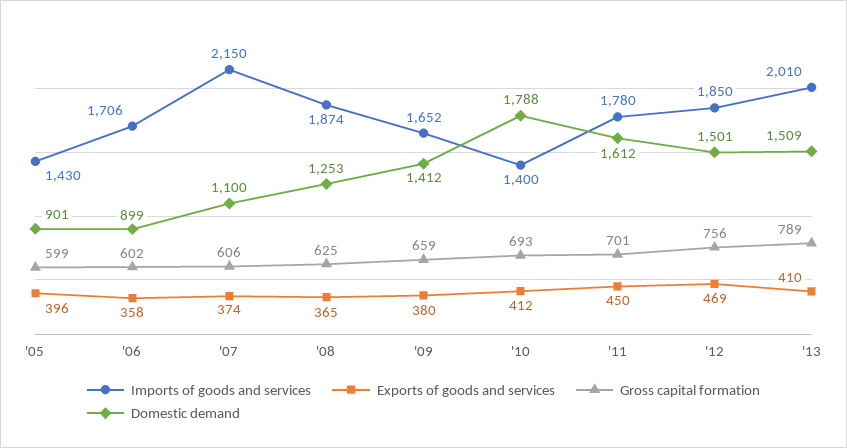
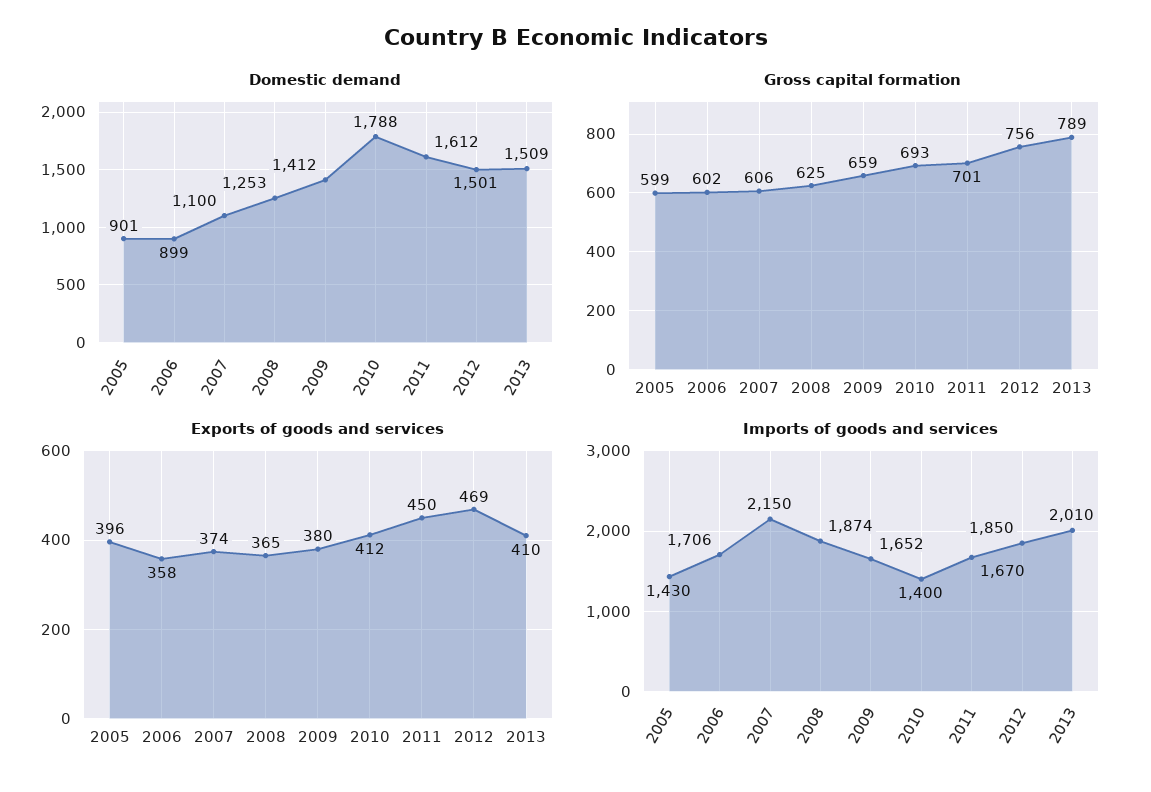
  {
    "Imports of goods and services": {
      "'05": 1430,
      "'06": 1706,
      "'07": 2150,
      "'08": 1874,
      "'09": 1652,
      "'10": 1400,
-     "'11": 1780,
+     "'11": 1670,
      "'12": 1850,
      "'13": 2010
    },
    "Exports of goods and services": {
      "'05": 396,
      "'06": 358,
      "'07": 374,
      "'08": 365,
      "'09": 380,
      "'10": 412,
      "'11": 450,
      "'12": 469,
      "'13": 410
    },
    "Gross capital formation": {
      "'05": 599,
      "'06": 602,
      "'07": 606,
      "'08": 625,
      "'09": 659,
      "'10": 693,
      "'11": 701,
      "'12": 756,
      "'13": 789
    },
    "Domestic demand": {
      "'05": 901,
      "'06": 899,
      "'07": 1100,
      "'08": 1253,
      "'09": 1412,
      "'10": 1788,
      "'11": 1612,
      "'12": 1501,
      "'13": 1509
    }
  }

